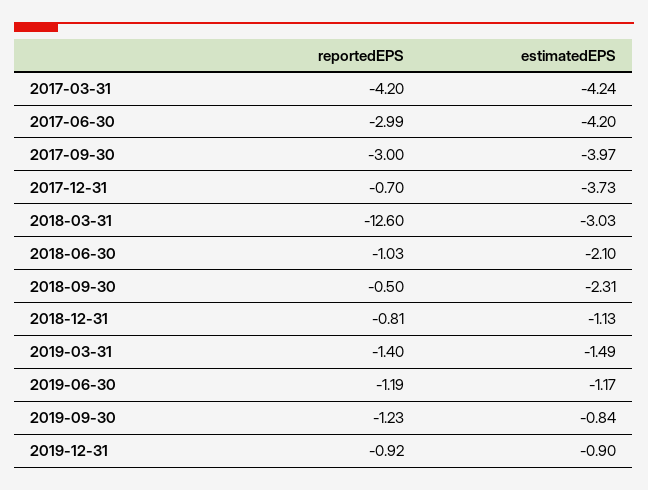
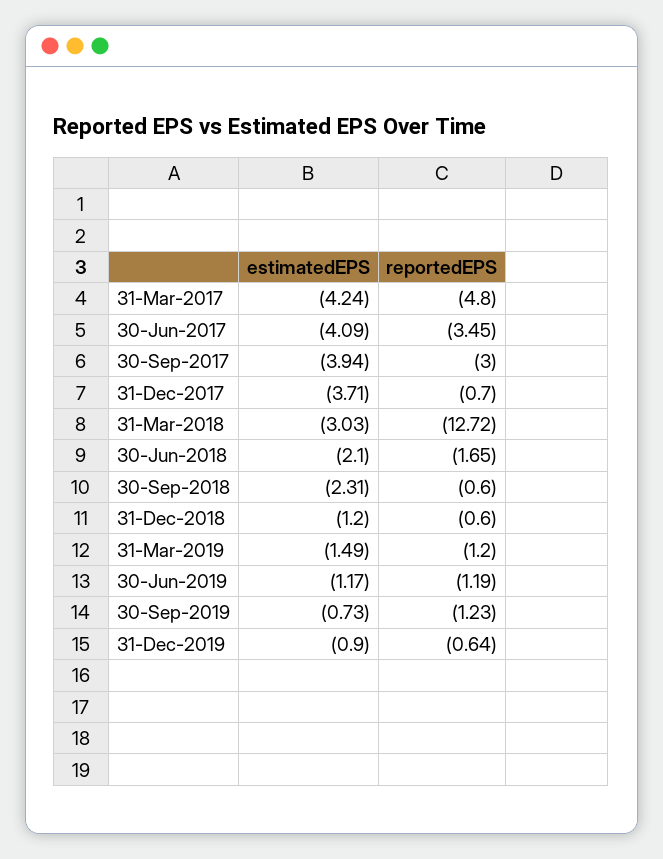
  {
    "reportedEPS": {
-     "2017-03-31": -4.2,
+     "2017-03-31": -4.8,
-     "2017-06-30": -2.99,
+     "2017-06-30": -3.45,
      "2017-09-30": -3,
      "2017-12-31": -0.7,
-     "2018-03-31": -12.6,
+     "2018-03-31": -12.72,
-     "2018-06-30": -1.03,
+     "2018-06-30": -1.65,
-     "2018-09-30": -0.5,
+     "2018-09-30": -0.6,
-     "2018-12-31": -0.81,
+     "2018-12-31": -0.6,
-     "2019-03-31": -1.4,
+     "2019-03-31": -1.2,
      "2019-06-30": -1.19,
      "2019-09-30": -1.23,
-     "2019-12-31": -0.92
+     "2019-12-31": -0.64
    },
    "estimatedEPS": {
      "2017-03-31": -4.24,
-     "2017-06-30": -4.2,
+     "2017-06-30": -4.09,
-     "2017-09-30": -3.97,
+     "2017-09-30": -3.94,
-     "2017-12-31": -3.73,
+     "2017-12-31": -3.71,
      "2018-03-31": -3.03,
      "2018-06-30": -2.1,
      "2018-09-30": -2.31,
-     "2018-12-31": -1.13,
+     "2018-12-31": -1.2,
      "2019-03-31": -1.49,
      "2019-06-30": -1.17,
-     "2019-09-30": -0.84,
+     "2019-09-30": -0.73,
      "2019-12-31": -0.9
    }
  }

